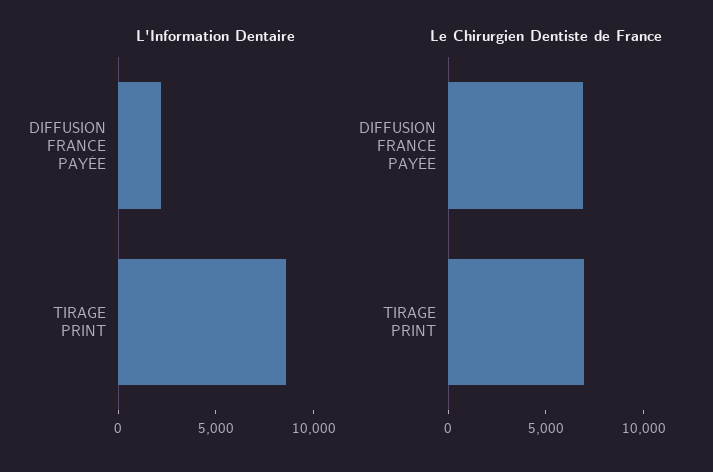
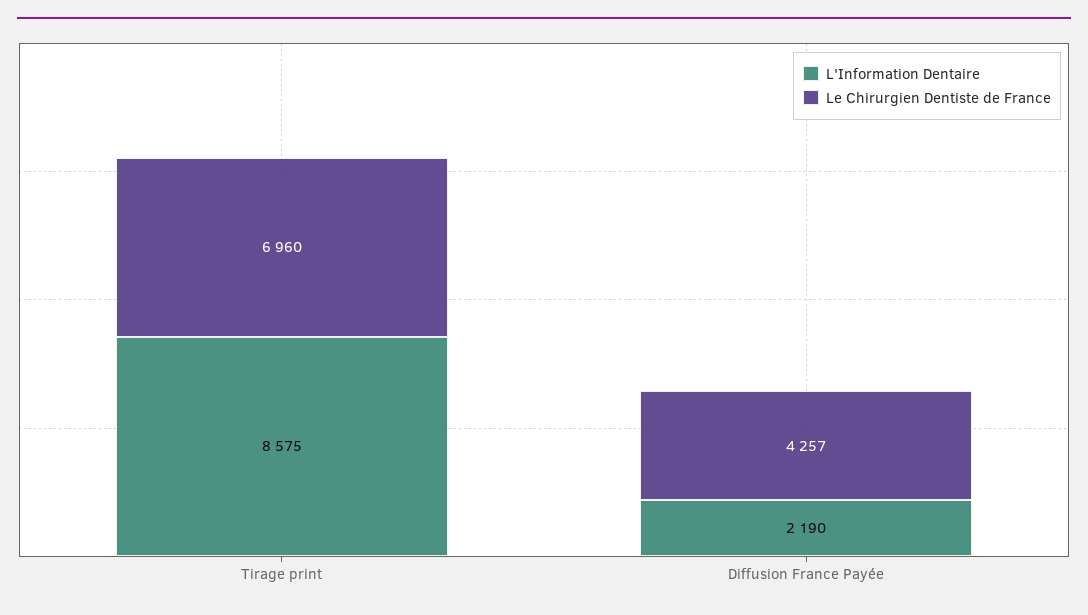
  {
    "L'Information Dentaire": {
      "DIFFUSION FRANCE PAYÉE": 2190,
      "TIRAGE PRINT": 8575
    },
    "Le Chirurgien Dentiste de France": {
-     "DIFFUSION FRANCE PAYÉE": 7000,
+     "DIFFUSION FRANCE PAYÉE": 4257,
      "TIRAGE PRINT": 6960
    }
  }

